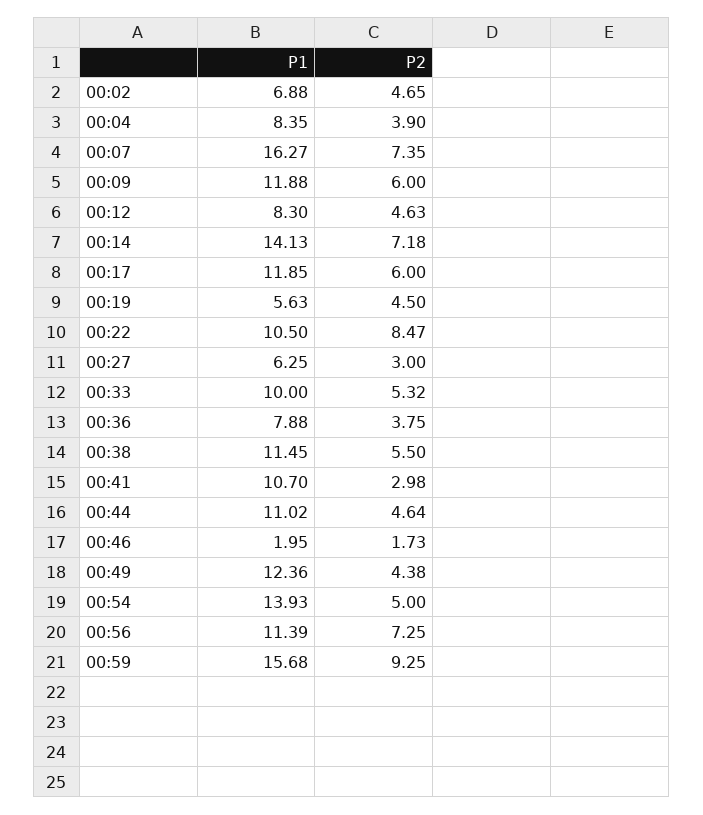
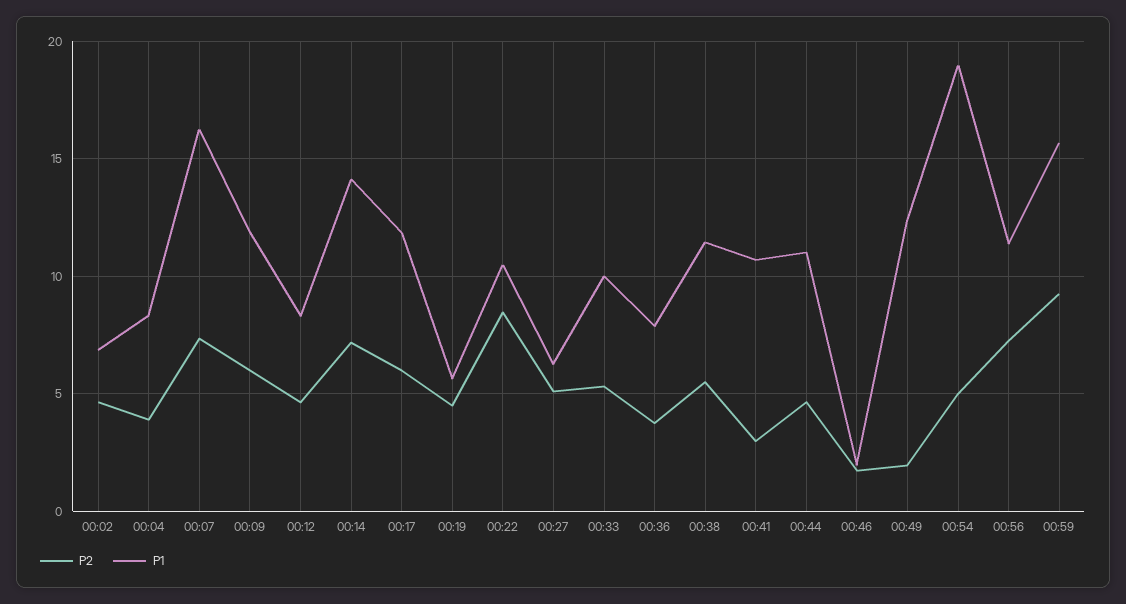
  {
    "P1": {
      "00:02": 6.88,
      "00:04": 8.35,
      "00:07": 16.27,
      "00:09": 11.88,
      "00:12": 8.3,
      "00:14": 14.13,
      "00:17": 11.85,
      "00:19": 5.63,
      "00:22": 10.5,
      "00:27": 6.25,
      "00:33": 10,
      "00:36": 7.88,
      "00:38": 11.45,
      "00:41": 10.7,
      "00:44": 11.02,
      "00:46": 1.95,
      "00:49": 12.36,
-     "00:54": 13.93,
+     "00:54": 19,
      "00:56": 11.39,
      "00:59": 15.68
    },
    "P2": {
      "00:02": 4.65,
      "00:04": 3.9,
      "00:07": 7.35,
      "00:09": 6,
      "00:12": 4.63,
      "00:14": 7.18,
      "00:17": 6,
      "00:19": 4.5,
      "00:22": 8.47,
-     "00:27": 3,
+     "00:27": 5,
      "00:33": 5.32,
      "00:36": 3.75,
      "00:38": 5.5,
      "00:41": 2.98,
      "00:44": 4.64,
      "00:46": 1.73,
-     "00:49": 4.38,
+     "00:49": 2,
      "00:54": 5,
      "00:56": 7.25,
      "00:59": 9.25
    }
  }

